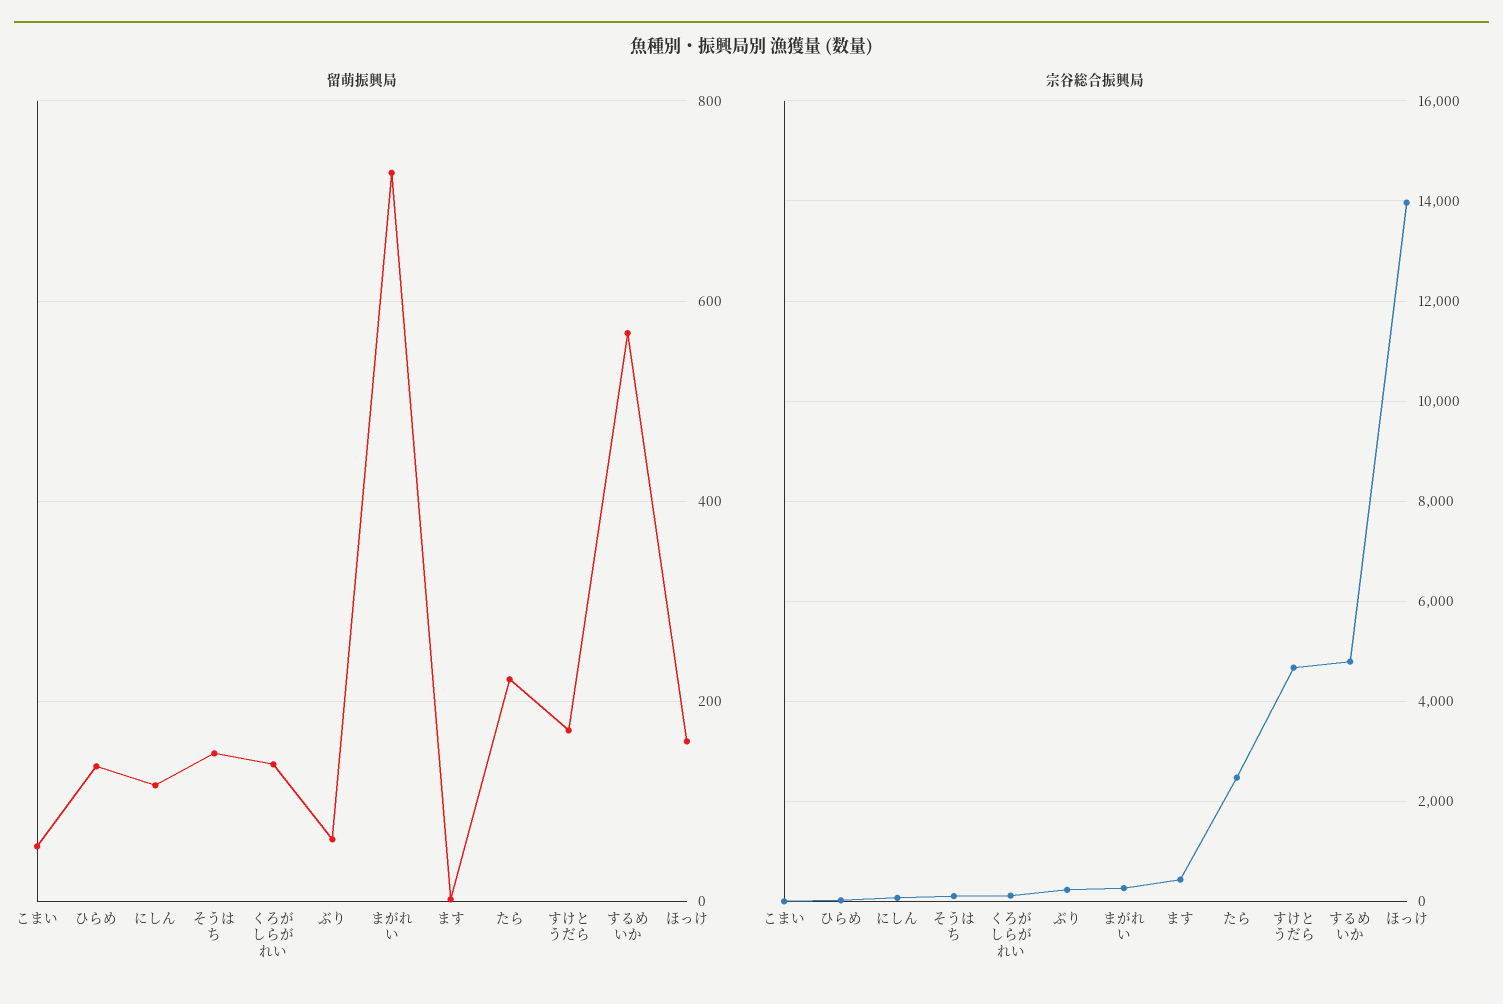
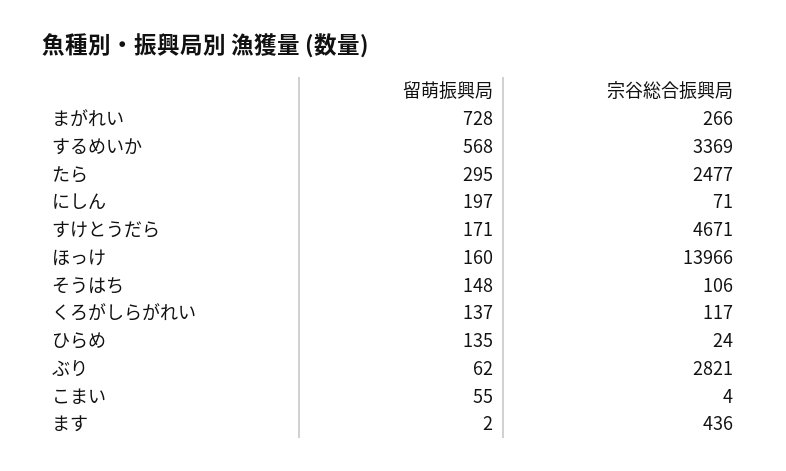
  {
    "留萌振興局": {
      "こまい": 55,
      "ひらめ": 135,
-     "にしん": 120,
+     "にしん": 197,
      "そうはち": 148,
      "くろがしらがれい": 137,
      "ぶり": 62,
      "まがれい": 728,
      "ます": 2,
-     "たら": 220,
+     "たら": 295,
      "すけとうだら": 171,
      "するめいか": 568,
      "ほっけ": 160
    },
    "宗谷総合振興局": {
      "こまい": 4,
      "ひらめ": 24,
      "にしん": 71,
      "そうはち": 106,
      "くろがしらがれい": 117,
-     "ぶり": 200,
+     "ぶり": 2821,
      "まがれい": 266,
      "ます": 436,
      "たら": 2477,
      "すけとうだら": 4671,
-     "するめいか": 4800,
+     "するめいか": 3369,
      "ほっけ": 13966
    }
  }

